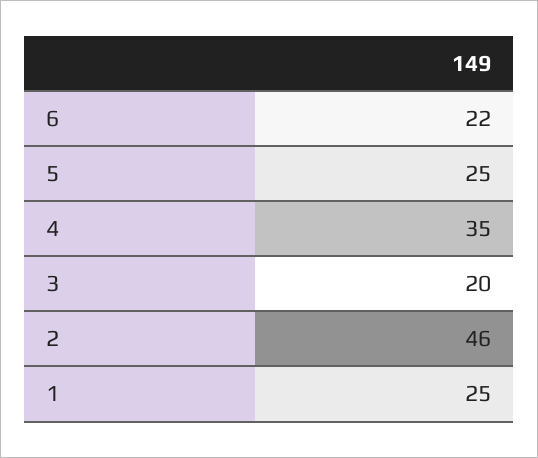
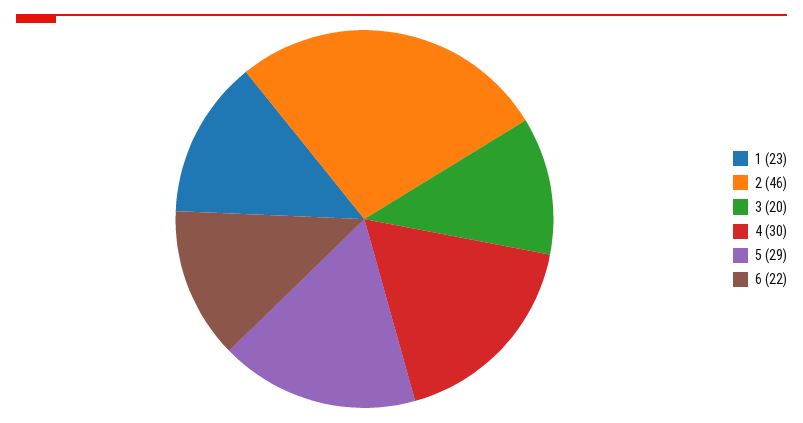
  {
    "6": 22,
-   "5": 25,
+   "5": 29,
-   "4": 35,
+   "4": 30,
    "3": 20,
    "2": 46,
-   "1": 25
+   "1": 23
  }

